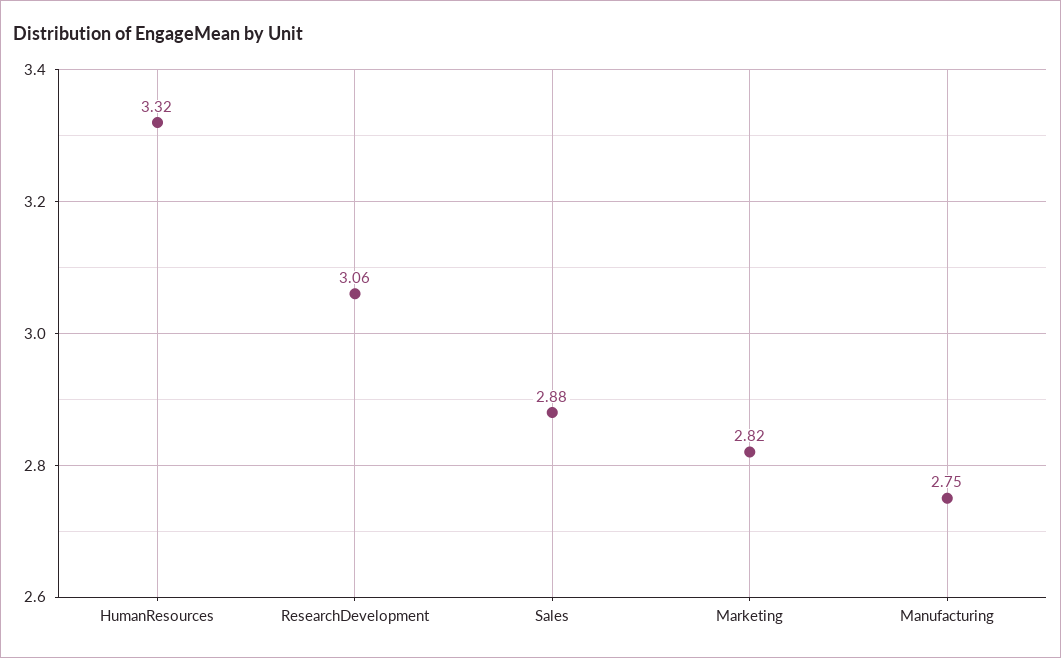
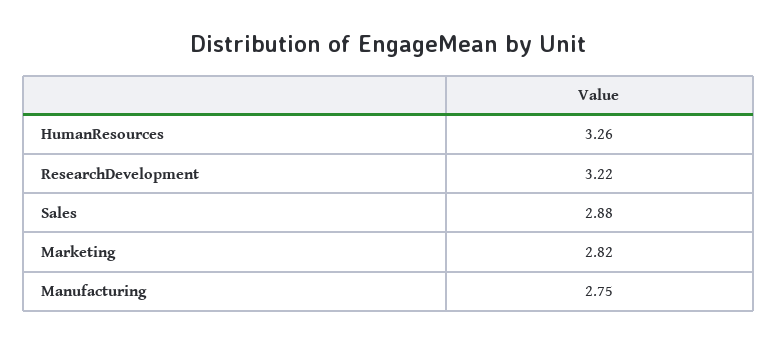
  {
-   "HumanResources": 3.32,
+   "HumanResources": 3.26,
-   "ResearchDevelopment": 3.06,
+   "ResearchDevelopment": 3.22,
    "Sales": 2.88,
    "Marketing": 2.82,
    "Manufacturing": 2.75
  }

